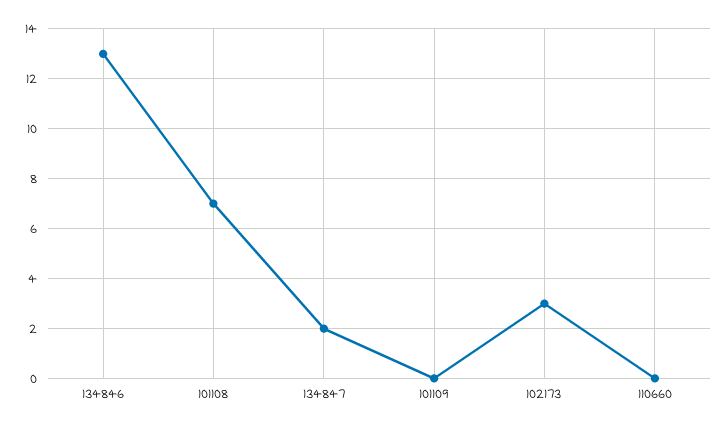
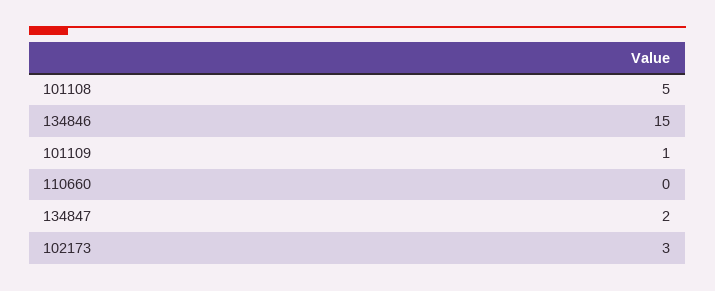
  {
-   "134846": 13,
+   "134846": 15,
-   "101108": 7,
+   "101108": 5,
    "134847": 2,
-   "101109": 0,
+   "101109": 1,
    "102173": 3,
    "110660": 0
  }

